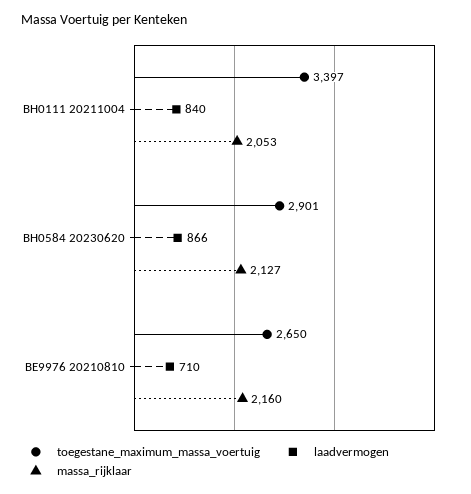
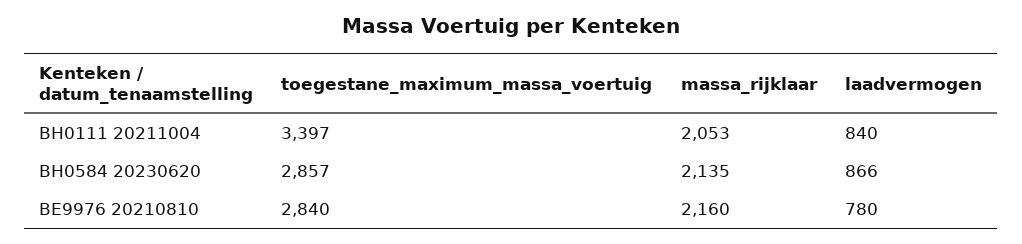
  {
    "toegestane_maximum_massa_voertuig": {
      "BH0111 20211004": 3397,
-     "BH0584 20230620": 2901,
+     "BH0584 20230620": 2857,
-     "BE9976 20210810": 2650
+     "BE9976 20210810": 2840
    },
    "laadvermogen": {
      "BH0111 20211004": 840,
      "BH0584 20230620": 866,
-     "BE9976 20210810": 710
+     "BE9976 20210810": 780
    },
    "massa_rijklaar": {
      "BH0111 20211004": 2053,
-     "BH0584 20230620": 2127,
+     "BH0584 20230620": 2135,
      "BE9976 20210810": 2160
    }
  }

